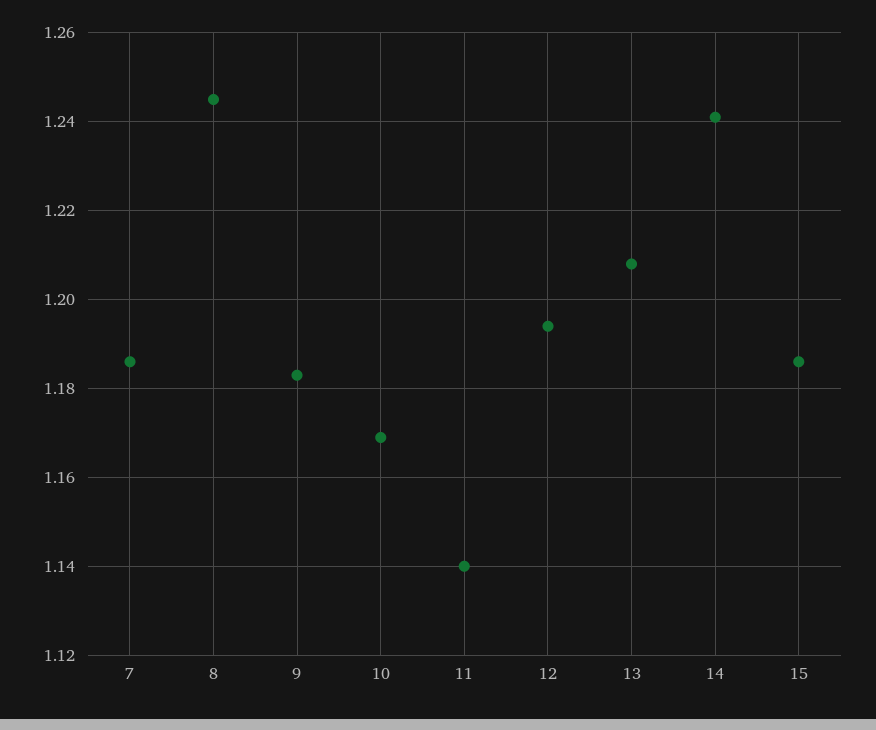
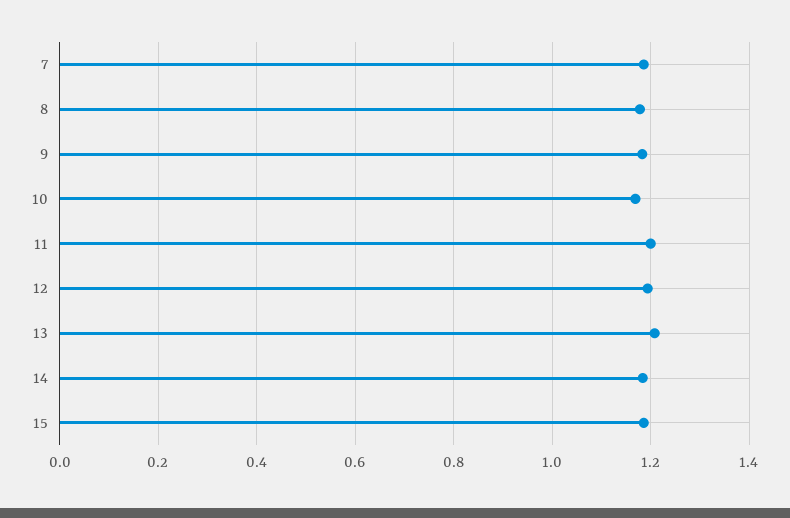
  {
    "7": 1.185,
-   "8": 1.245,
+   "8": 1.18,
    "9": 1.185,
    "10": 1.17,
-   "11": 1.14,
+   "11": 1.2,
    "12": 1.195,
    "13": 1.21,
-   "14": 1.24,
+   "14": 1.18,
    "15": 1.185
  }

